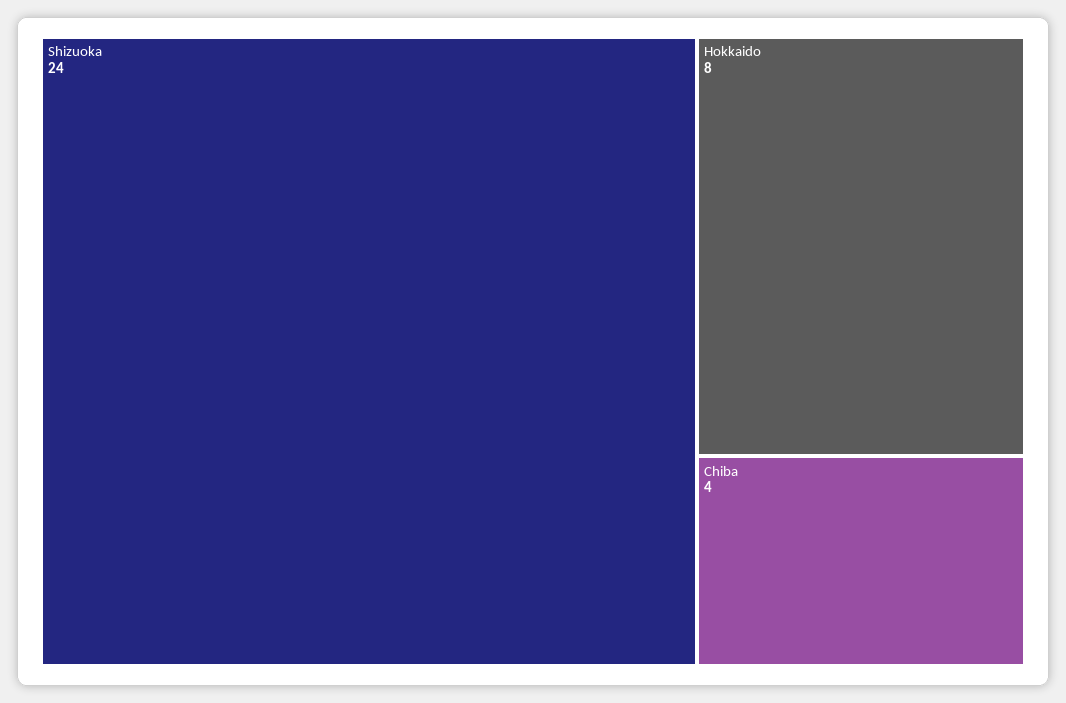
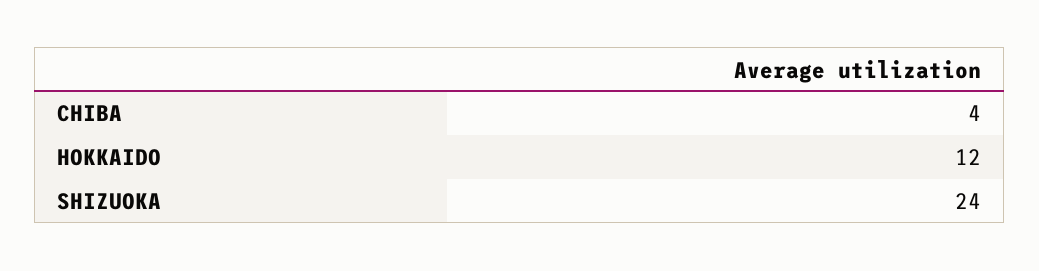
  {
    "Shizuoka": 24,
-   "Hokkaido": 8,
+   "Hokkaido": 12,
    "Chiba": 4
  }

